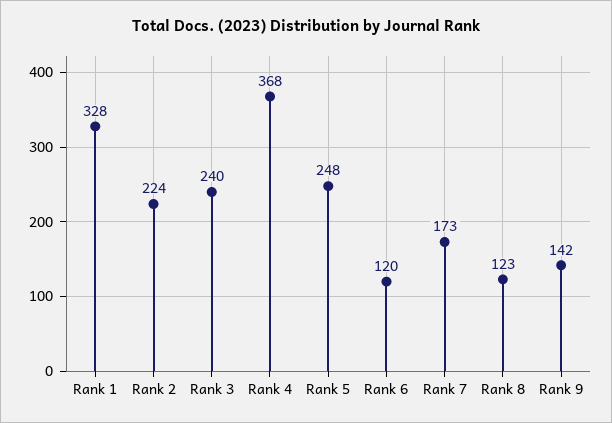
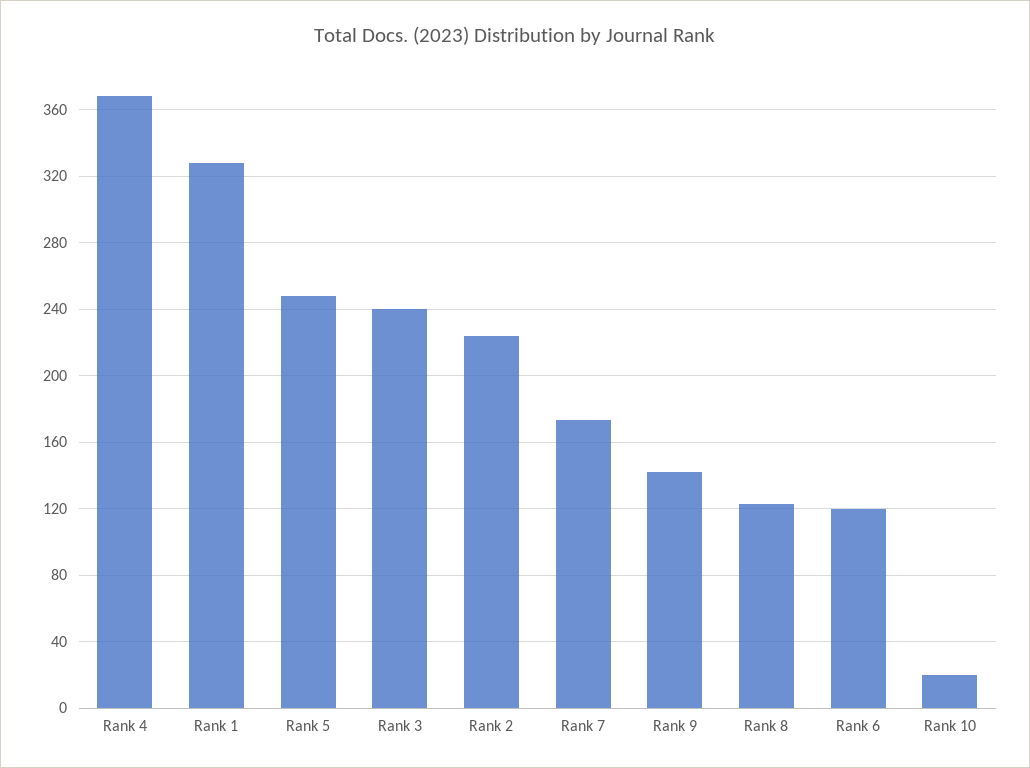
  {
    "Rank 1": 328,
    "Rank 2": 224,
    "Rank 3": 240,
    "Rank 4": 368,
    "Rank 5": 248,
    "Rank 6": 120,
    "Rank 7": 173,
    "Rank 8": 123,
-   "Rank 9": 142
+   "Rank 9": 142,
+   "Rank 10": 20
  }

